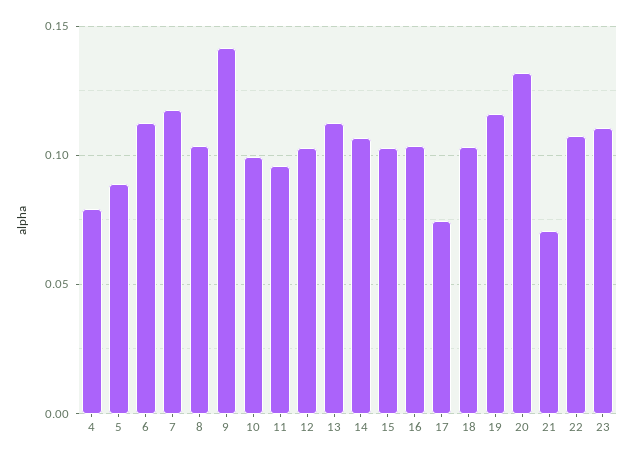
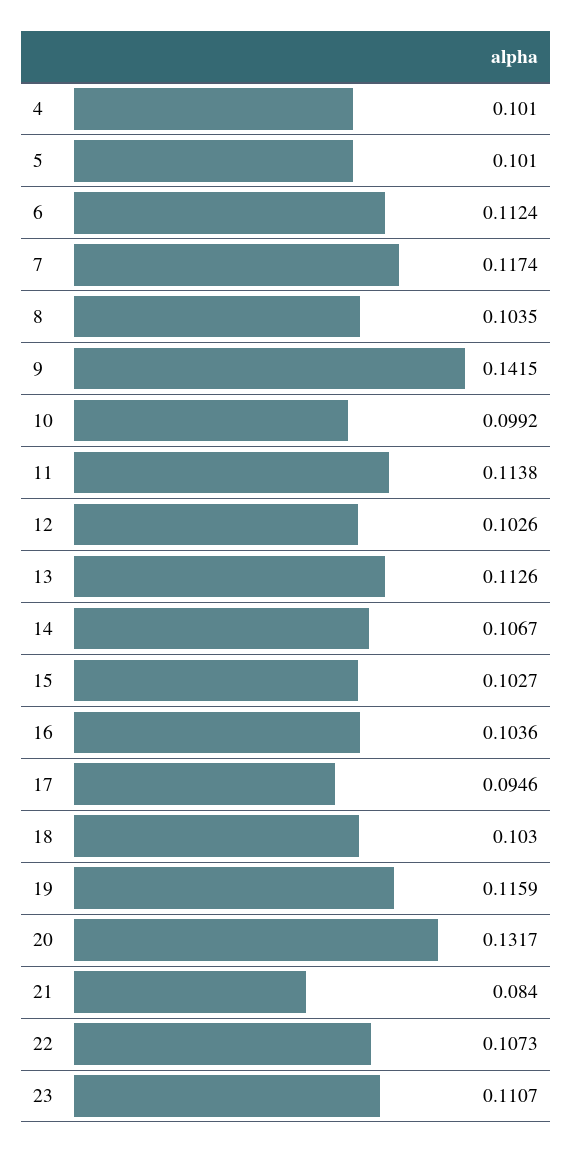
  {
-   "4": 0.08,
+   "4": 0.101,
-   "5": 0.09,
+   "5": 0.101,
    "6": 0.1124,
    "7": 0.1174,
    "8": 0.1035,
    "9": 0.1415,
    "10": 0.0992,
-   "11": 0.095,
+   "11": 0.1138,
    "12": 0.1026,
    "13": 0.1126,
    "14": 0.1067,
    "15": 0.1027,
    "16": 0.1036,
-   "17": 0.075,
+   "17": 0.0946,
    "18": 0.103,
    "19": 0.1159,
    "20": 0.1317,
-   "21": 0.07,
+   "21": 0.084,
    "22": 0.1073,
    "23": 0.1107
  }

